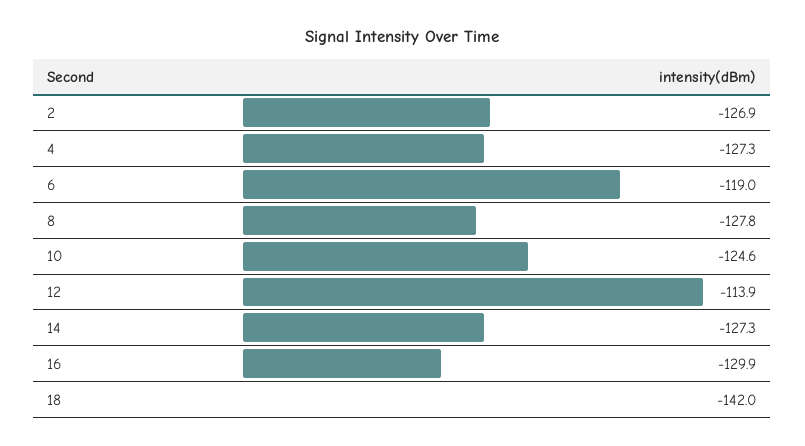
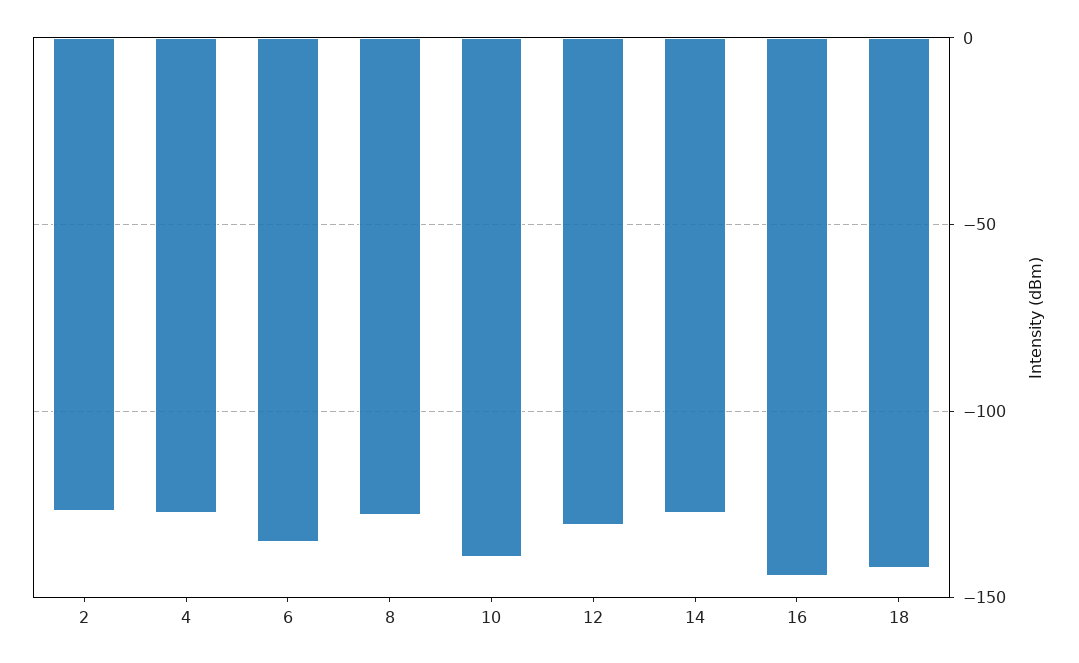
  {
    "2": -126.9,
    "4": -127.3,
-   "6": -119,
+   "6": -135,
    "8": -127.8,
-   "10": -124.6,
+   "10": -140,
-   "12": -113.9,
+   "12": -130,
    "14": -127.3,
-   "16": -129.9,
+   "16": -145,
    "18": -142
  }

